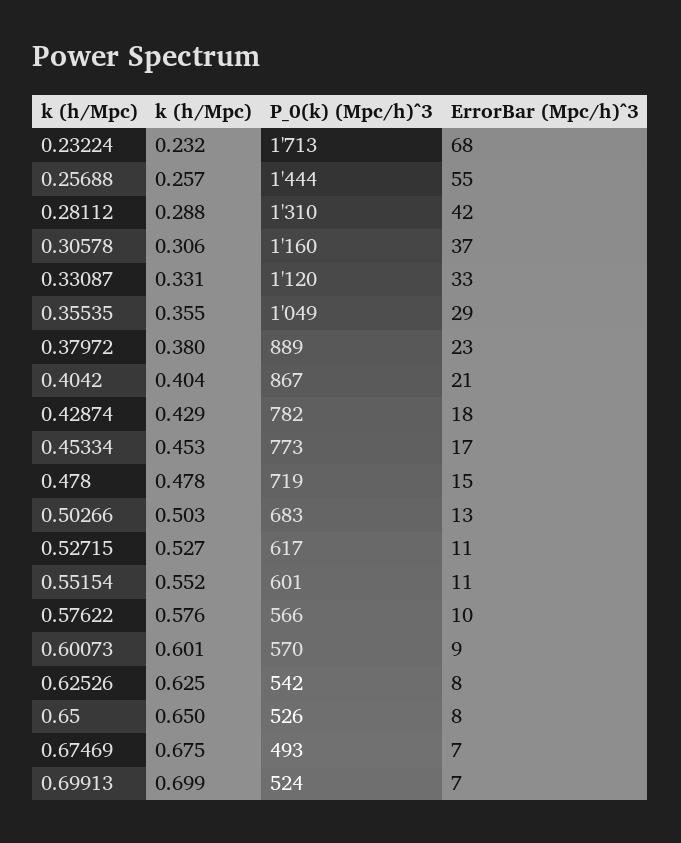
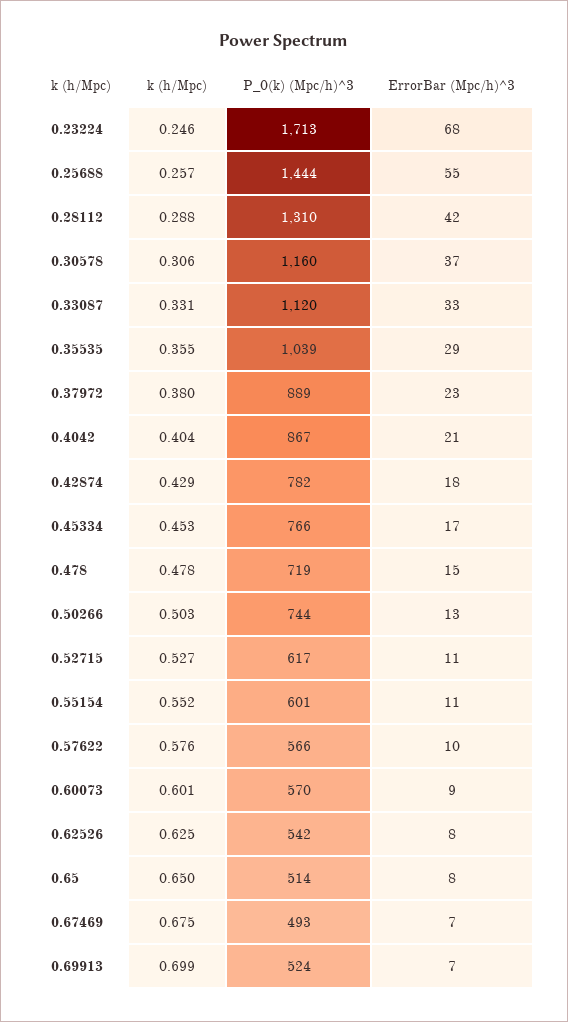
  {
    "k (h/Mpc)": {
-     "0.23224": 0.232,
+     "0.23224": 0.246,
      "0.25688": 0.257,
      "0.28112": 0.288,
      "0.30578": 0.306,
      "0.33087": 0.331,
      "0.35535": 0.355,
      "0.37972": 0.38,
      "0.4042": 0.404,
      "0.42874": 0.429,
      "0.45334": 0.453,
      "0.478": 0.478,
      "0.50266": 0.503,
      "0.52715": 0.527,
      "0.55154": 0.552,
      "0.57622": 0.576,
      "0.60073": 0.601,
      "0.62526": 0.625,
      "0.65": 0.65,
      "0.67469": 0.675,
      "0.69913": 0.699
    },
    "P_0(k) (Mpc/h)^3": {
      "0.23224": 1713,
      "0.25688": 1444,
      "0.28112": 1310,
      "0.30578": 1160,
      "0.33087": 1120,
-     "0.35535": 1049,
+     "0.35535": 1039,
      "0.37972": 889,
      "0.4042": 867,
      "0.42874": 782,
-     "0.45334": 773,
+     "0.45334": 766,
      "0.478": 719,
-     "0.50266": 683,
+     "0.50266": 744,
      "0.52715": 617,
      "0.55154": 601,
      "0.57622": 566,
      "0.60073": 570,
      "0.62526": 542,
-     "0.65": 526,
+     "0.65": 514,
      "0.67469": 493,
      "0.69913": 524
    },
    "ErrorBar (Mpc/h)^3": {
      "0.23224": 68,
      "0.25688": 55,
      "0.28112": 42,
      "0.30578": 37,
      "0.33087": 33,
      "0.35535": 29,
      "0.37972": 23,
      "0.4042": 21,
      "0.42874": 18,
      "0.45334": 17,
      "0.478": 15,
      "0.50266": 13,
      "0.52715": 11,
      "0.55154": 11,
      "0.57622": 10,
      "0.60073": 9,
      "0.62526": 8,
      "0.65": 8,
      "0.67469": 7,
      "0.69913": 7
    }
  }

